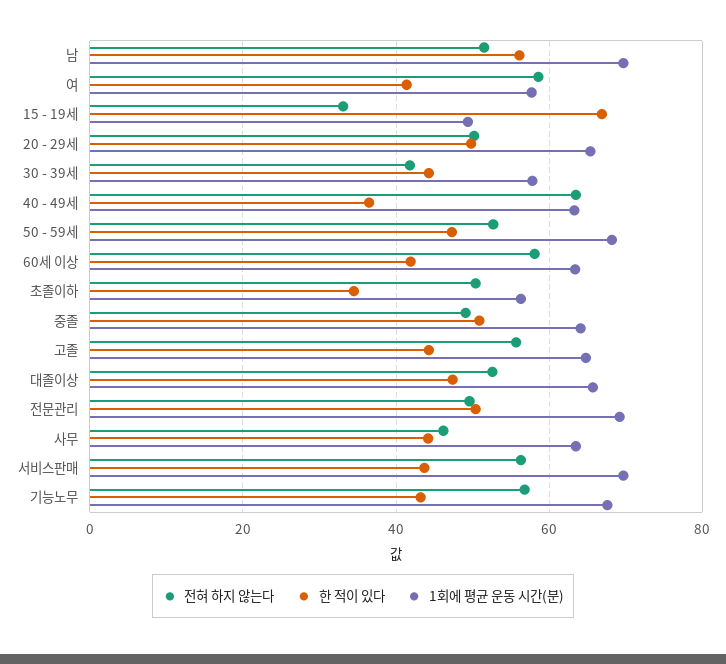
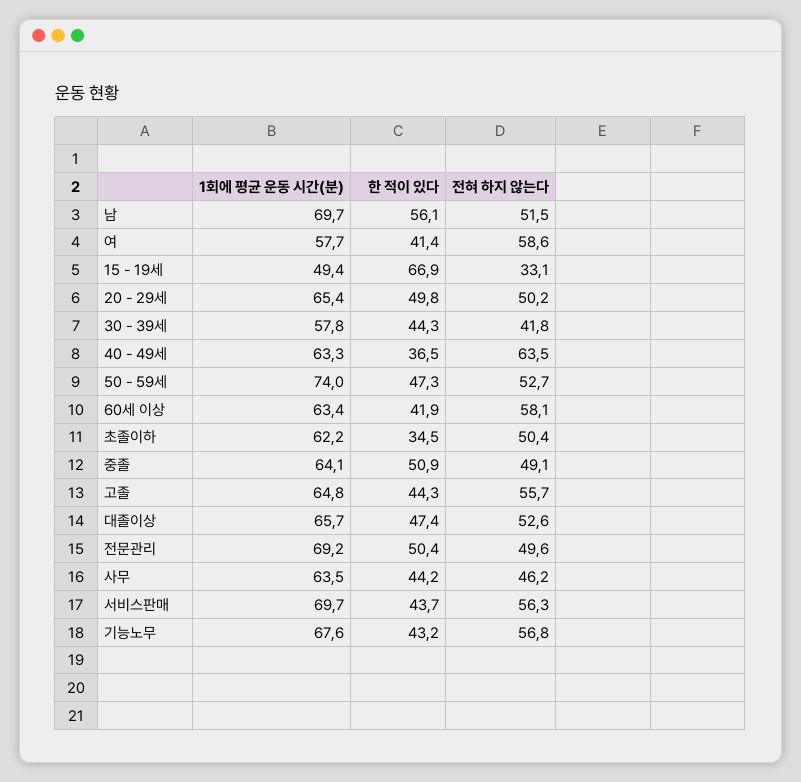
  {
    "전혀 하지 않는다": {
      "남": 51.5,
      "여": 58.6,
      "15 - 19세": 33.1,
      "20 - 29세": 50.2,
      "30 - 39세": 41.8,
      "40 - 49세": 63.5,
      "50 - 59세": 52.7,
      "60세 이상": 58.1,
      "초졸이하": 50.4,
      "중졸": 49.1,
      "고졸": 55.7,
      "대졸이상": 52.6,
      "전문관리": 49.6,
      "사무": 46.2,
      "서비스판매": 56.3,
      "기능노무": 56.8
    },
    "한 적이 있다": {
      "남": 56.1,
      "여": 41.4,
      "15 - 19세": 66.9,
      "20 - 29세": 49.8,
      "30 - 39세": 44.3,
      "40 - 49세": 36.5,
      "50 - 59세": 47.3,
      "60세 이상": 41.9,
      "초졸이하": 34.5,
      "중졸": 50.9,
      "고졸": 44.3,
      "대졸이상": 47.4,
      "전문관리": 50.4,
      "사무": 44.2,
      "서비스판매": 43.7,
      "기능노무": 43.2
    },
    "1회에 평균 운동 시간(분)": {
      "남": 69.7,
      "여": 57.7,
      "15 - 19세": 49.4,
      "20 - 29세": 65.4,
      "30 - 39세": 57.8,
      "40 - 49세": 63.3,
-     "50 - 59세": 68,
+     "50 - 59세": 74,
      "60세 이상": 63.4,
-     "초졸이하": 56,
+     "초졸이하": 62.2,
      "중졸": 64.1,
      "고졸": 64.8,
      "대졸이상": 65.7,
      "전문관리": 69.2,
      "사무": 63.5,
      "서비스판매": 69.7,
      "기능노무": 67.6
    }
  }

